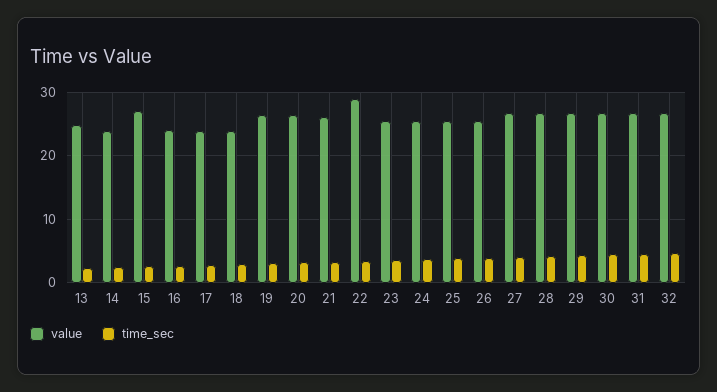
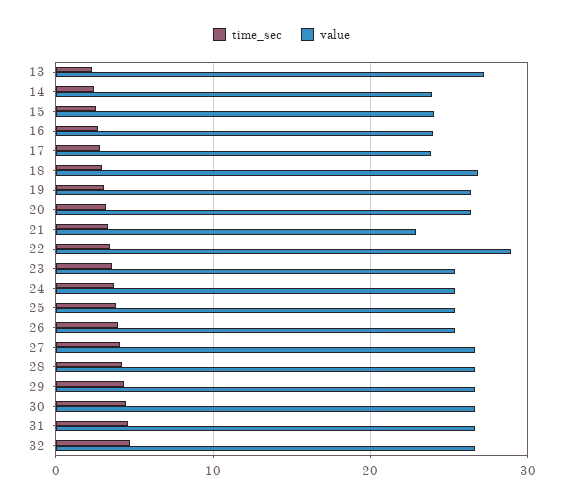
  {
    "value": {
-     "13": 25,
+     "13": 27,
      "14": 24,
-     "15": 27,
+     "15": 24,
      "16": 24,
      "17": 24,
-     "18": 24,
+     "18": 27,
      "19": 26,
      "20": 26,
-     "21": 26,
+     "21": 23,
      "22": 29,
      "23": 25,
      "24": 25,
      "25": 25,
      "26": 25,
      "27": 27,
      "28": 27,
      "29": 27,
      "30": 27,
      "31": 27,
      "32": 27
    },
    "time_sec": {
      "13": 2,
      "14": 2,
      "15": 3,
      "16": 3,
      "17": 3,
      "18": 3,
      "19": 3,
      "20": 3,
      "21": 3,
      "22": 3,
      "23": 4,
      "24": 4,
      "25": 4,
      "26": 4,
      "27": 4,
      "28": 4,
      "29": 4,
      "30": 4,
      "31": 5,
      "32": 5
    }
  }

